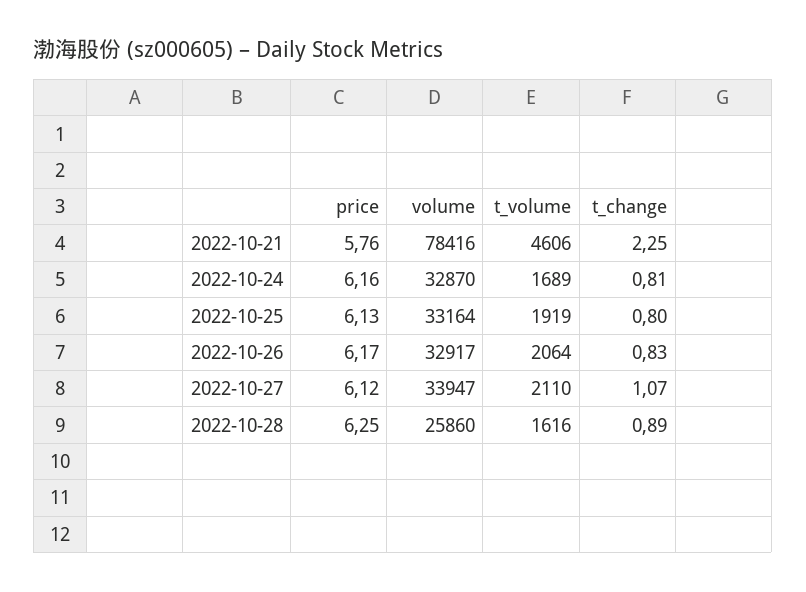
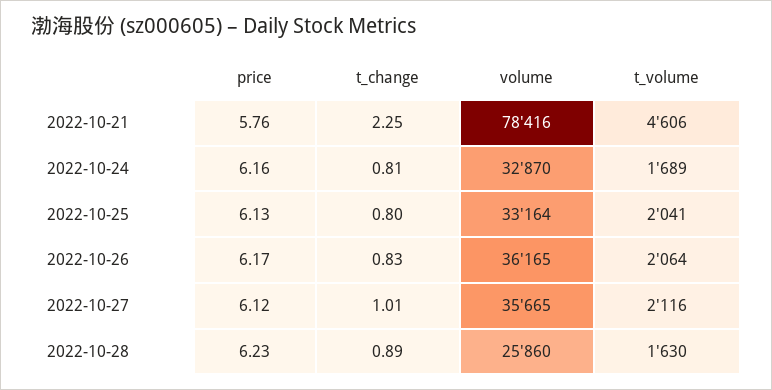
  {
    "price": {
      "2022-10-21": 5.76,
      "2022-10-24": 6.16,
      "2022-10-25": 6.13,
      "2022-10-26": 6.17,
      "2022-10-27": 6.12,
-     "2022-10-28": 6.25
+     "2022-10-28": 6.23
    },
    "volume": {
      "2022-10-21": 78416,
      "2022-10-24": 32870,
      "2022-10-25": 33164,
-     "2022-10-26": 32917,
+     "2022-10-26": 36165,
-     "2022-10-27": 33947,
+     "2022-10-27": 35665,
      "2022-10-28": 25860
    },
    "t_volume": {
      "2022-10-21": 4606,
      "2022-10-24": 1689,
-     "2022-10-25": 1919,
+     "2022-10-25": 2041,
      "2022-10-26": 2064,
-     "2022-10-27": 2110,
+     "2022-10-27": 2116,
-     "2022-10-28": 1616
+     "2022-10-28": 1630
    },
    "t_change": {
      "2022-10-21": 2.25,
      "2022-10-24": 0.81,
      "2022-10-25": 0.8,
      "2022-10-26": 0.83,
-     "2022-10-27": 1.07,
+     "2022-10-27": 1.01,
      "2022-10-28": 0.89
    }
  }

